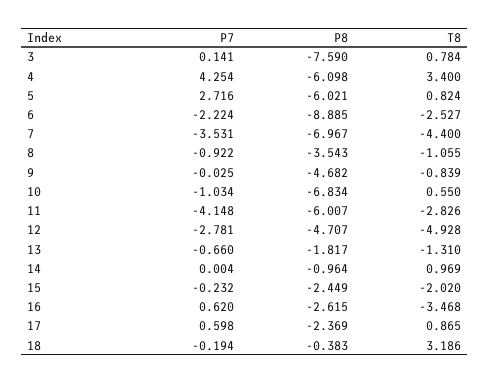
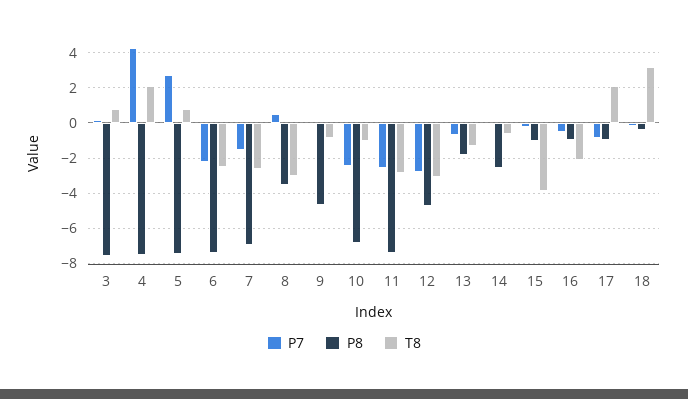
  {
    "P7": {
      "3": 0.141,
      "4": 4.254,
      "5": 2.716,
      "6": -2.224,
-     "7": -3.531,
+     "7": -1.5,
-     "8": -0.922,
+     "8": 0.5,
      "9": -0.025,
-     "10": -1.034,
+     "10": -2.5,
-     "11": -4.148,
+     "11": -2.5,
      "12": -2.781,
      "13": -0.66,
      "14": 0.004,
      "15": -0.232,
-     "16": 0.62,
+     "16": -0.5,
-     "17": 0.598,
+     "17": -1,
      "18": -0.194
    },
    "P8": {
      "3": -7.59,
-     "4": -6.098,
+     "4": -7.5,
-     "5": -6.021,
+     "5": -7.5,
-     "6": -8.885,
+     "6": -7.5,
      "7": -6.967,
      "8": -3.543,
      "9": -4.682,
      "10": -6.834,
-     "11": -6.007,
+     "11": -7.5,
      "12": -4.707,
      "13": -1.817,
-     "14": -0.964,
+     "14": -2.5,
-     "15": -2.449,
+     "15": -1,
-     "16": -2.615,
+     "16": -1,
-     "17": -2.369,
+     "17": -1,
      "18": -0.383
    },
    "T8": {
      "3": 0.784,
-     "4": 3.4,
+     "4": 2,
      "5": 0.824,
      "6": -2.527,
-     "7": -4.4,
+     "7": -2.5,
-     "8": -1.055,
+     "8": -3,
      "9": -0.839,
-     "10": 0.55,
+     "10": -1,
      "11": -2.826,
-     "12": -4.928,
+     "12": -3,
      "13": -1.31,
-     "14": 0.969,
+     "14": -0.5,
-     "15": -2.02,
+     "15": -4,
-     "16": -3.468,
+     "16": -2,
-     "17": 0.865,
+     "17": 2,
      "18": 3.186
    }
  }

